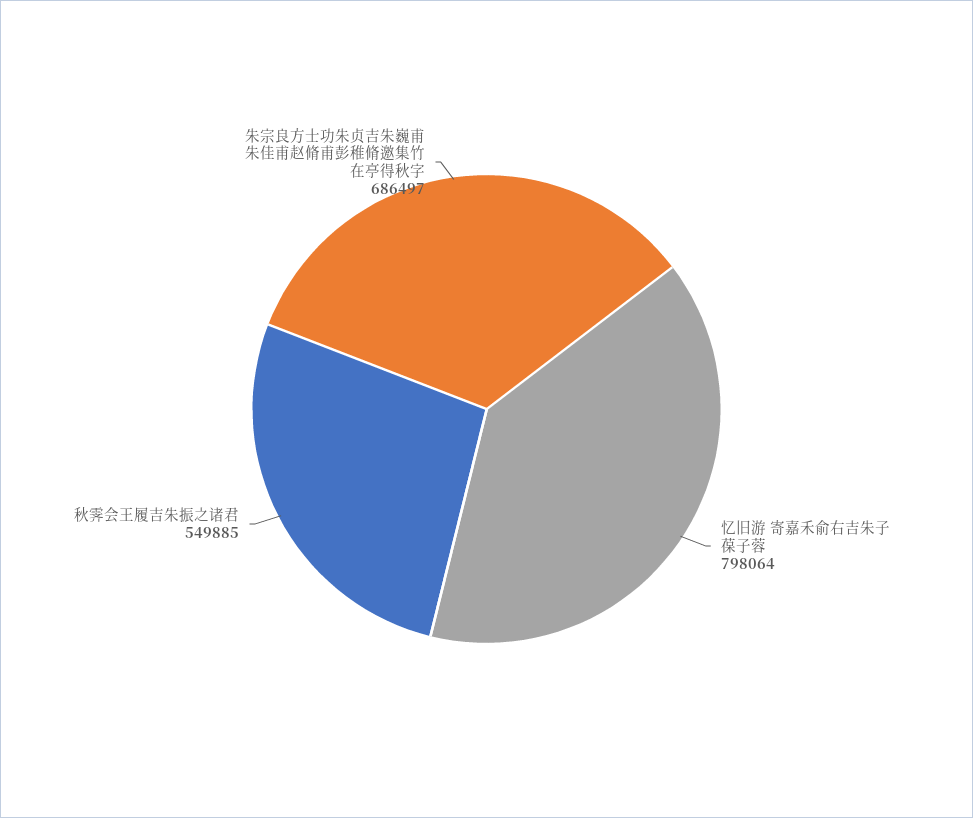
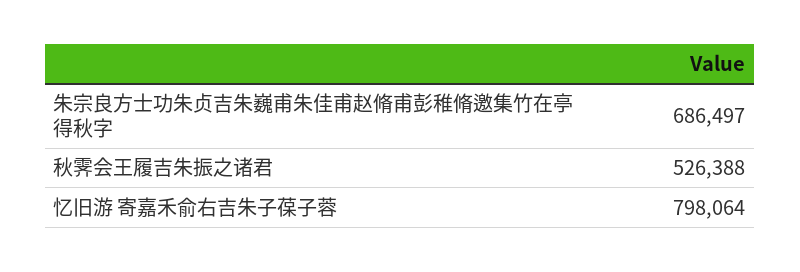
  {
    "忆旧游 寄嘉禾俞右吉朱子葆子蓉": 798064,
-   "秋霁会王履吉朱振之诸君": 549885,
+   "秋霁会王履吉朱振之诸君": 526388,
    "朱宗良方士功朱贞吉朱巍甫朱佳甫赵脩甫彭稚脩邀集竹在亭得秋字": 686497
  }

